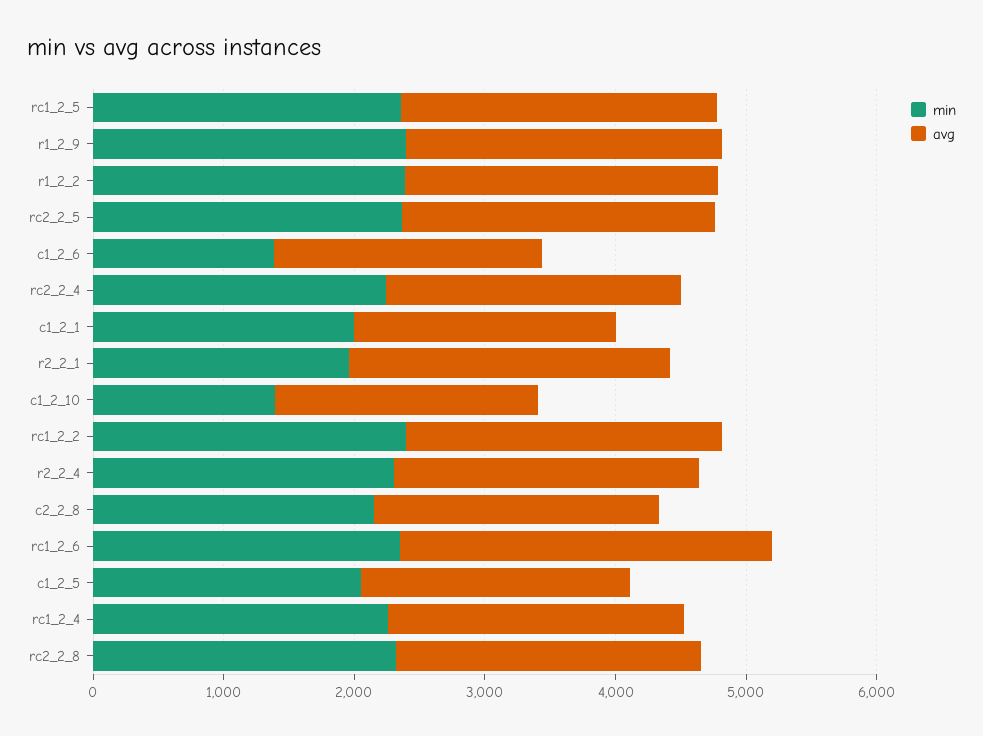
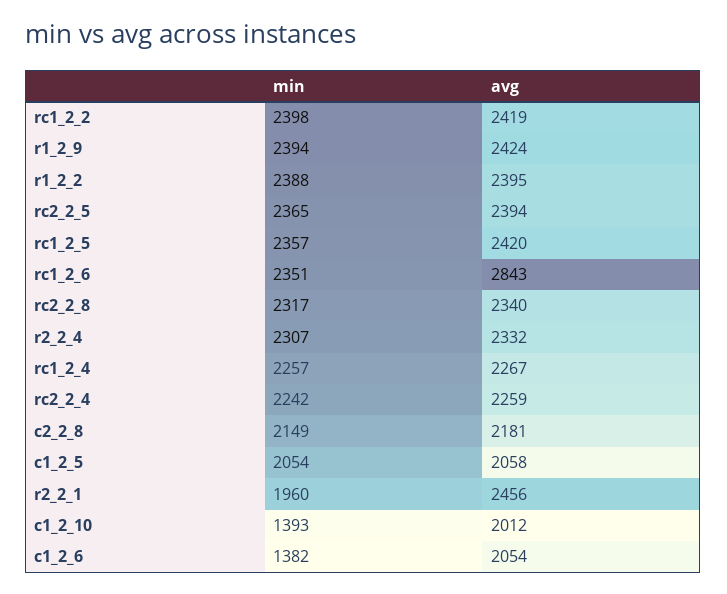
  {
    "min": {
      "rc1_2_5": 2357,
      "r1_2_9": 2394,
      "r1_2_2": 2388,
      "rc2_2_5": 2365,
      "c1_2_6": 1382,
      "rc2_2_4": 2242,
-     "c1_2_1": 2000,
      "r2_2_1": 1960,
      "c1_2_10": 1393,
      "rc1_2_2": 2398,
      "r2_2_4": 2307,
      "c2_2_8": 2149,
      "rc1_2_6": 2351,
      "c1_2_5": 2054,
      "rc1_2_4": 2257,
      "rc2_2_8": 2317
    },
    "avg": {
      "rc1_2_5": 2420,
      "r1_2_9": 2424,
      "r1_2_2": 2395,
      "rc2_2_5": 2394,
      "c1_2_6": 2054,
      "rc2_2_4": 2259,
-     "c1_2_1": 2000,
      "r2_2_1": 2456,
      "c1_2_10": 2012,
      "rc1_2_2": 2419,
      "r2_2_4": 2332,
      "c2_2_8": 2181,
      "rc1_2_6": 2843,
      "c1_2_5": 2058,
      "rc1_2_4": 2267,
      "rc2_2_8": 2340
    }
  }

